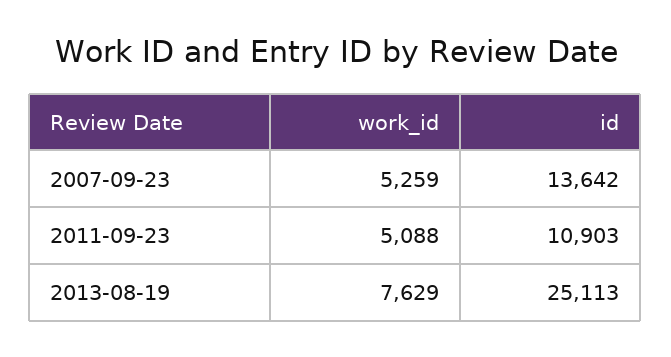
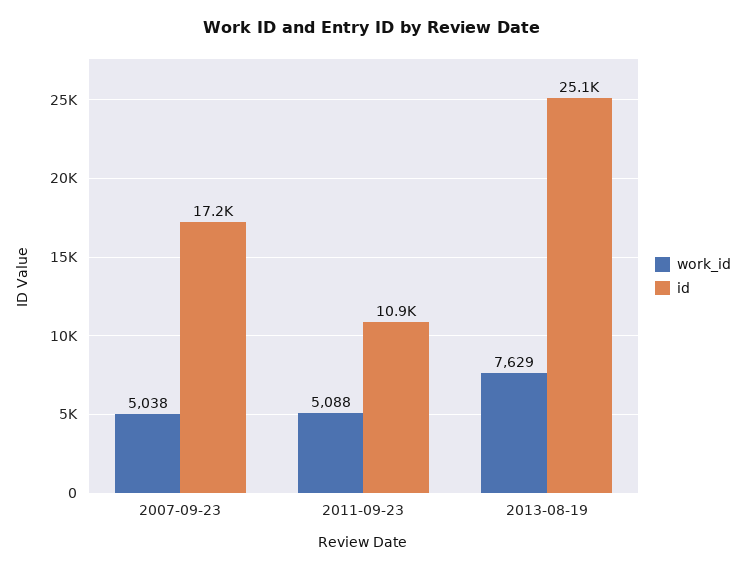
  {
    "work_id": {
-     "2007-09-23": 5259,
+     "2007-09-23": 5038,
      "2011-09-23": 5088,
      "2013-08-19": 7629
    },
    "id": {
-     "2007-09-23": 13642,
+     "2007-09-23": 17200,
      "2011-09-23": 10903,
      "2013-08-19": 25113
    }
  }

